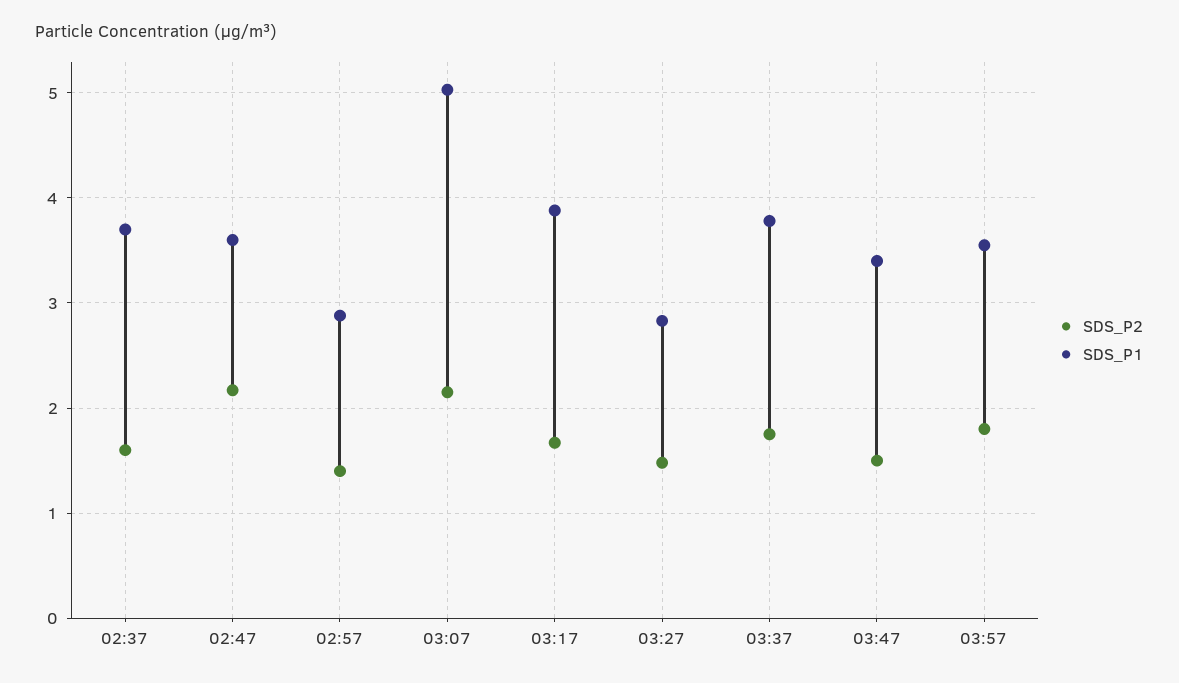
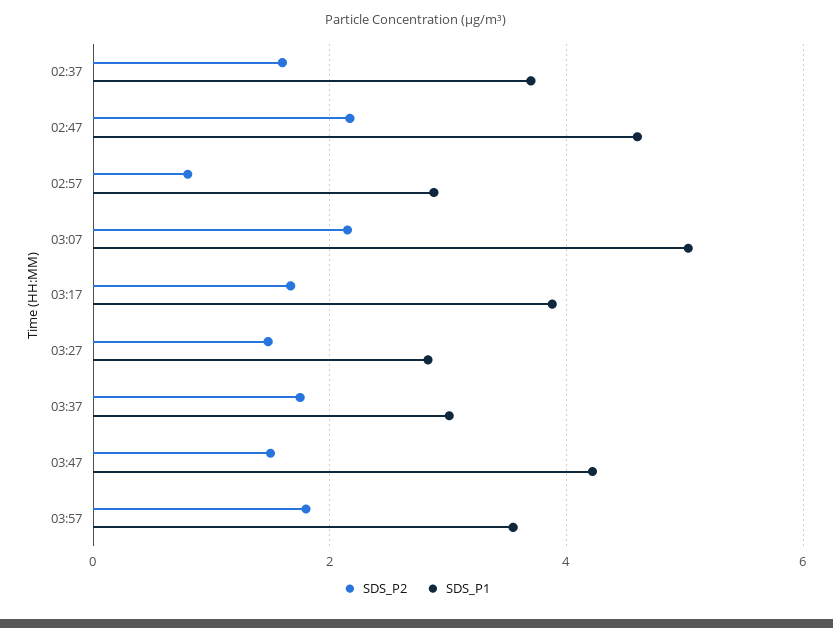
  {
    "SDS_P2": {
      "02:37": 1.6,
      "02:47": 2.2,
-     "02:57": 1.4,
+     "02:57": 0.8,
      "03:07": 2.2,
      "03:17": 1.7,
      "03:27": 1.5,
      "03:37": 1.8,
      "03:47": 1.5,
      "03:57": 1.8
    },
    "SDS_P1": {
      "02:37": 3.7,
-     "02:47": 3.6,
+     "02:47": 4.6,
      "02:57": 2.9,
      "03:07": 5,
      "03:17": 3.9,
      "03:27": 2.8,
-     "03:37": 3.8,
+     "03:37": 3,
-     "03:47": 3.4,
+     "03:47": 4.2,
      "03:57": 3.6
    }
  }

